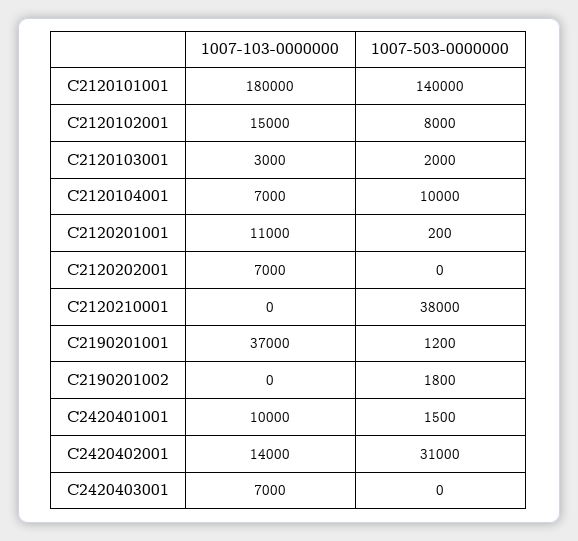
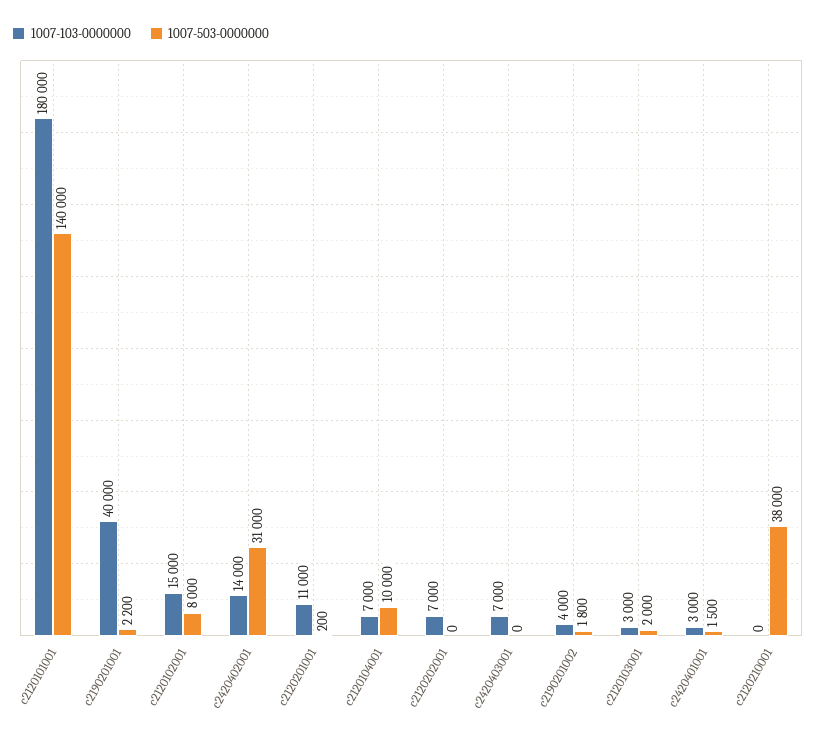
  {
    "1007-103-0000000": {
      "C2120101001": 180000,
      "C2120102001": 15000,
      "C2120103001": 3000,
      "C2120104001": 7000,
      "C2120201001": 11000,
      "C2120202001": 7000,
      "C2120210001": 0,
-     "C2190201001": 37000,
+     "C2190201001": 40000,
-     "C2190201002": 0,
+     "C2190201002": 4000,
-     "C2420401001": 10000,
+     "C2420401001": 3000,
      "C2420402001": 14000,
      "C2420403001": 7000
    },
    "1007-503-0000000": {
      "C2120101001": 140000,
      "C2120102001": 8000,
      "C2120103001": 2000,
      "C2120104001": 10000,
      "C2120201001": 200,
      "C2120202001": 0,
      "C2120210001": 38000,
-     "C2190201001": 1200,
+     "C2190201001": 2200,
      "C2190201002": 1800,
      "C2420401001": 1500,
      "C2420402001": 31000,
      "C2420403001": 0
    }
  }

